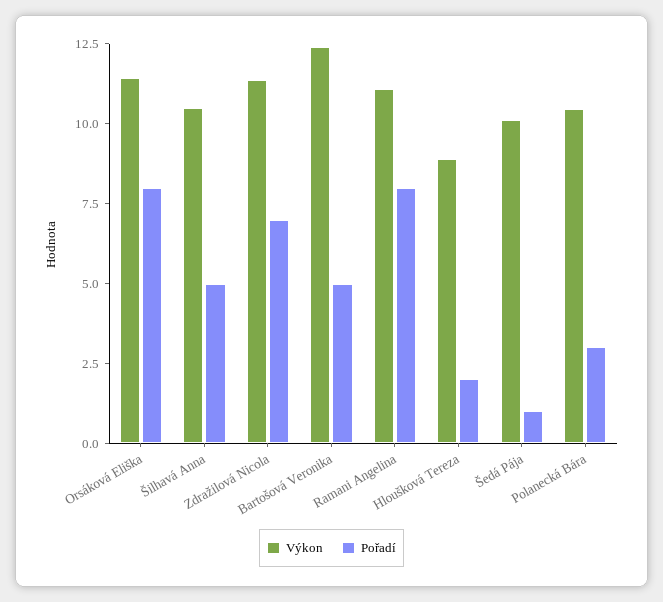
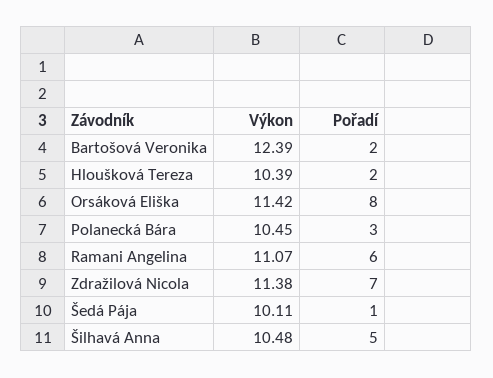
  {
    "Výkon": {
      "Orsáková Eliška": 11.42,
      "Šilhavá Anna": 10.48,
      "Zdražilová Nicola": 11.38,
      "Bartošová Veronika": 12.39,
      "Ramani Angelina": 11.07,
-     "Hloušková Tereza": 9,
+     "Hloušková Tereza": 10.39,
      "Šedá Pája": 10.11,
      "Polanecká Bára": 10.45
    },
    "Pořadí": {
      "Orsáková Eliška": 8,
      "Šilhavá Anna": 5,
      "Zdražilová Nicola": 7,
-     "Bartošová Veronika": 5,
+     "Bartošová Veronika": 2,
-     "Ramani Angelina": 8,
+     "Ramani Angelina": 6,
      "Hloušková Tereza": 2,
      "Šedá Pája": 1,
      "Polanecká Bára": 3
    }
  }

